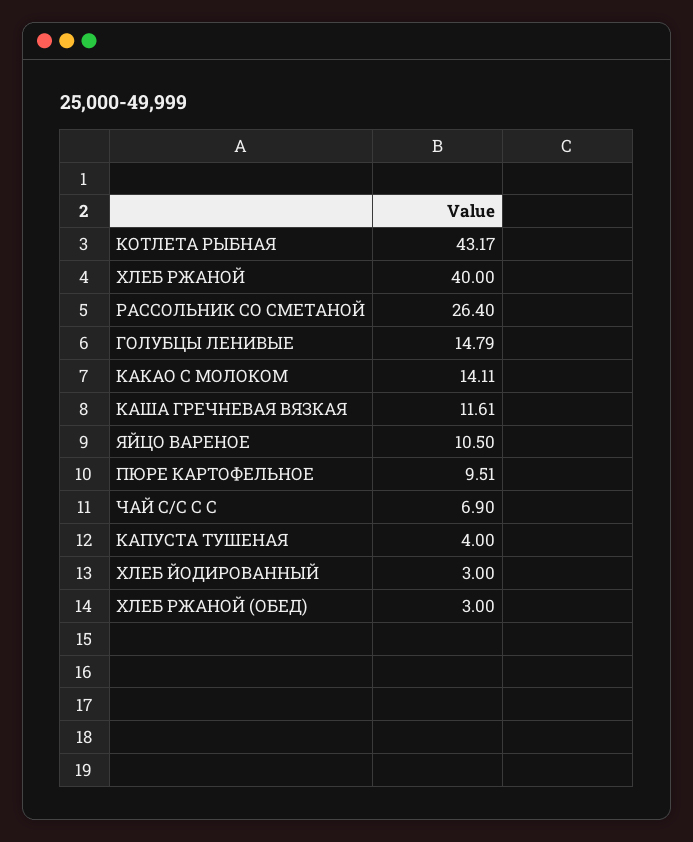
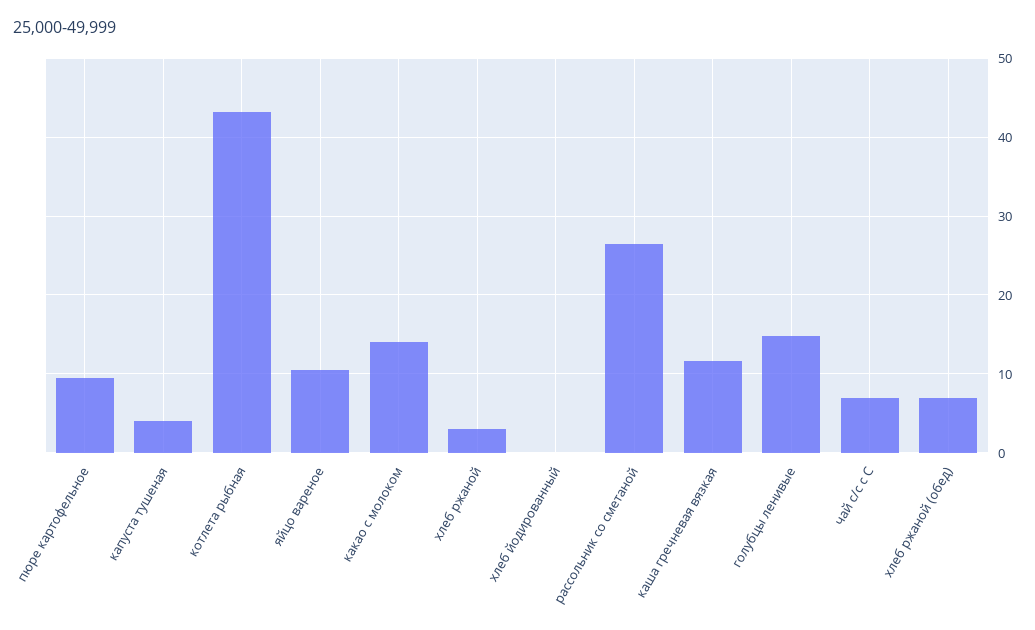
  {
    "КОТЛЕТА РЫБНАЯ": 43.17,
-   "ХЛЕБ РЖАНОЙ": 40,
+   "ХЛЕБ РЖАНОЙ": 3,
    "РАССОЛЬНИК СО СМЕТАНОЙ": 26.4,
    "ГОЛУБЦЫ ЛЕНИВЫЕ": 14.79,
    "КАКАО С МОЛОКОМ": 14.11,
    "КАША ГРЕЧНЕВАЯ ВЯЗКАЯ": 11.61,
    "ЯЙЦО ВАРЕНОЕ": 10.5,
    "ПЮРЕ КАРТОФЕЛЬНОЕ": 9.51,
    "ЧАЙ С/С С С": 6.9,
    "КАПУСТА ТУШЕНАЯ": 4,
-   "ХЛЕБ ЙОДИРОВАННЫЙ": 3,
+   "ХЛЕБ ЙОДИРОВАННЫЙ": 0,
-   "ХЛЕБ РЖАНОЙ (ОБЕД)": 3
+   "ХЛЕБ РЖАНОЙ (ОБЕД)": 7
  }

